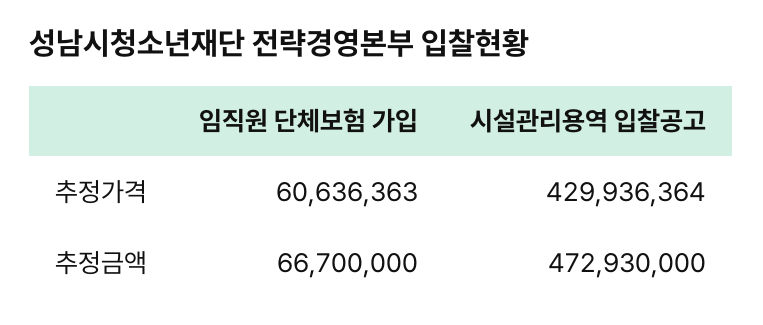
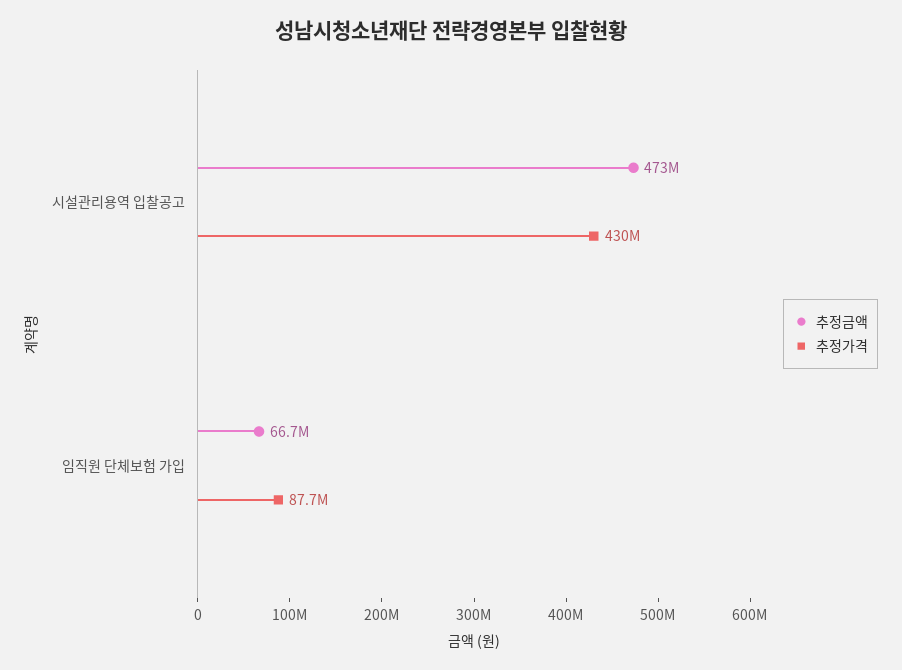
  {
    "추정가격": {
-     "임직원 단체보험 가입": 60636363,
+     "임직원 단체보험 가입": 87700000,
      "시설관리용역 입찰공고": 429936364
    },
    "추정금액": {
      "임직원 단체보험 가입": 66700000,
      "시설관리용역 입찰공고": 472930000
    }
  }

